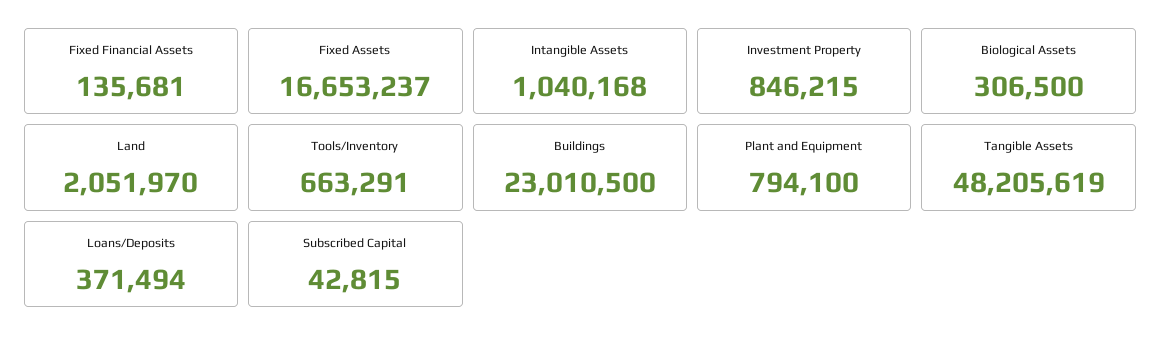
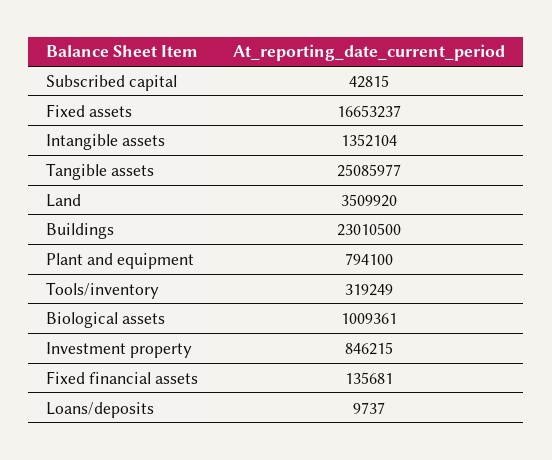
  {
    "Fixed Financial Assets": 135681,
    "Fixed Assets": 16653237,
-   "Intangible Assets": 1040168,
+   "Intangible Assets": 1352104,
    "Investment Property": 846215,
-   "Biological Assets": 306500,
+   "Biological Assets": 1009361,
-   "Land": 2051970,
+   "Land": 3509920,
-   "Tools/Inventory": 663291,
+   "Tools/Inventory": 319249,
    "Buildings": 23010500,
    "Plant and Equipment": 794100,
-   "Tangible Assets": 48205619,
+   "Tangible Assets": 25085977,
-   "Loans/Deposits": 371494,
+   "Loans/Deposits": 9737,
    "Subscribed Capital": 42815
  }

